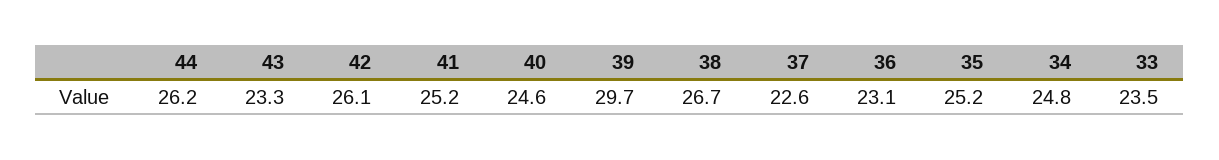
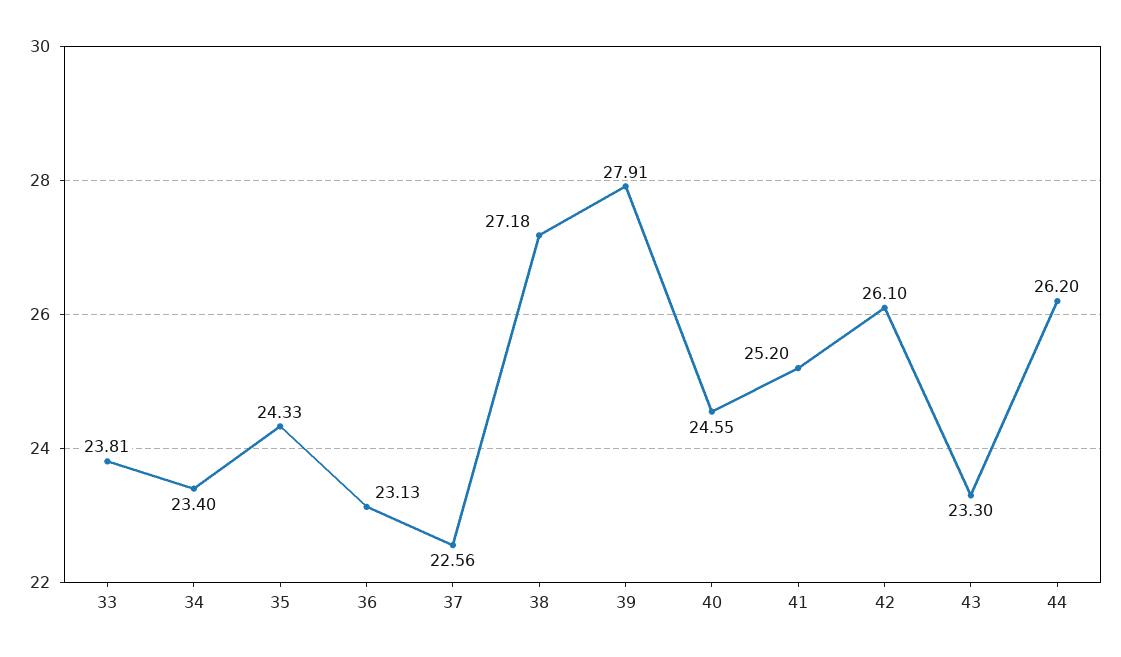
  {
    "44": 26.2,
    "43": 23.3,
    "42": 26.1,
    "41": 25.2,
    "40": 24.55,
-   "39": 29.7,
+   "39": 27.91,
-   "38": 26.7,
+   "38": 27.18,
    "37": 22.56,
    "36": 23.13,
-   "35": 25.2,
+   "35": 24.33,
-   "34": 24.8,
+   "34": 23.4,
-   "33": 23.5
+   "33": 23.81
  }

